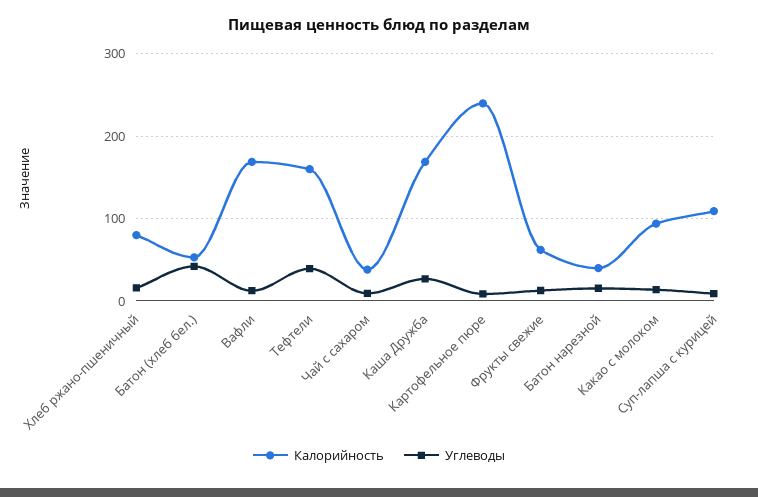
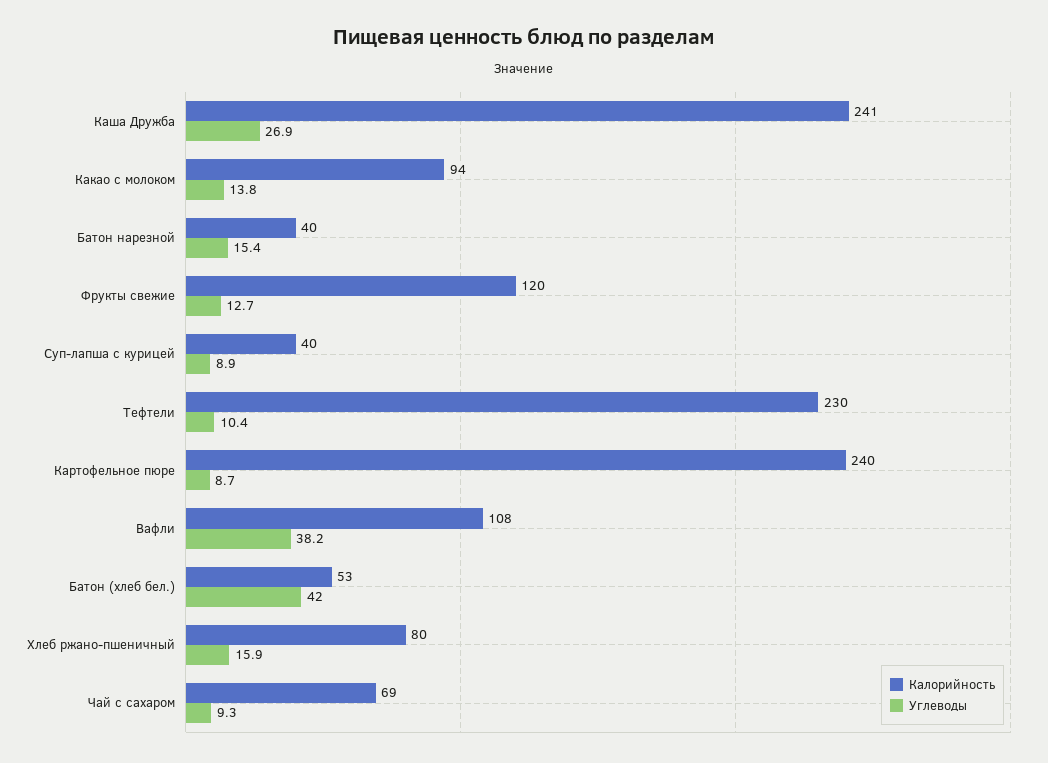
  {
    "Калорийность": {
      "Хлеб ржано-пшеничный": 80,
      "Батон (хлеб бел.)": 53,
-     "Вафли": 170,
+     "Вафли": 108,
-     "Тефтели": 160,
+     "Тефтели": 230,
-     "Чай с сахаром": 40,
+     "Чай с сахаром": 69,
-     "Каша Дружба": 170,
+     "Каша Дружба": 241,
      "Картофельное пюре": 240,
-     "Фрукты свежие": 60,
+     "Фрукты свежие": 120,
      "Батон нарезной": 40,
      "Какао с молоком": 94,
-     "Суп-лапша с курицей": 110
+     "Суп-лапша с курицей": 40
    },
    "Углеводы": {
      "Хлеб ржано-пшеничный": 15.9,
      "Батон (хлеб бел.)": 42,
-     "Вафли": 10,
+     "Вафли": 38.2,
-     "Тефтели": 40,
+     "Тефтели": 10.4,
      "Чай с сахаром": 9.3,
      "Каша Дружба": 26.9,
      "Картофельное пюре": 8.7,
      "Фрукты свежие": 12.7,
      "Батон нарезной": 15.4,
      "Какао с молоком": 13.8,
      "Суп-лапша с курицей": 8.9
    }
  }

